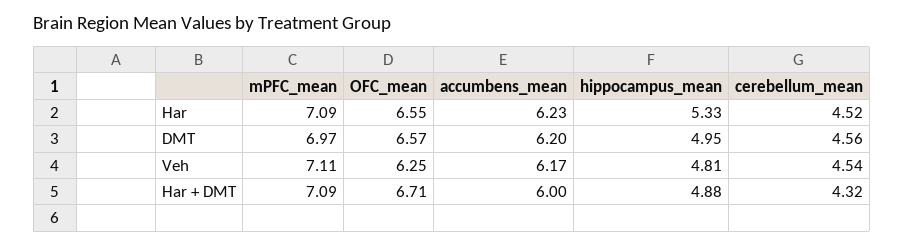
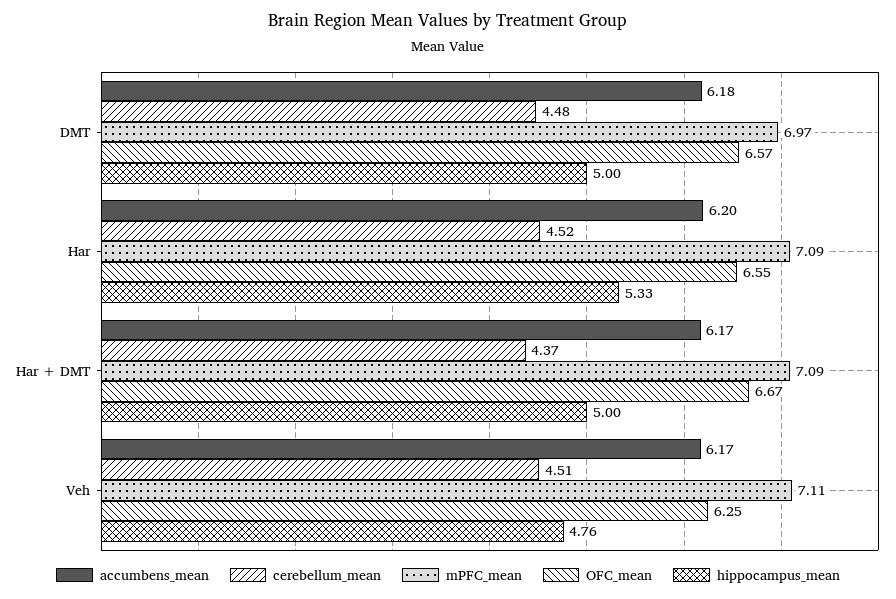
  {
    "mPFC_mean": {
      "Har": 7.09,
      "DMT": 6.97,
      "Veh": 7.11,
      "Har + DMT": 7.09
    },
    "OFC_mean": {
      "Har": 6.55,
      "DMT": 6.57,
      "Veh": 6.25,
-     "Har + DMT": 6.71
+     "Har + DMT": 6.67
    },
    "accumbens_mean": {
-     "Har": 6.23,
+     "Har": 6.2,
-     "DMT": 6.2,
+     "DMT": 6.18,
      "Veh": 6.17,
-     "Har + DMT": 6
+     "Har + DMT": 6.17
    },
    "hippocampus_mean": {
      "Har": 5.33,
-     "DMT": 4.95,
+     "DMT": 5,
-     "Veh": 4.81,
+     "Veh": 4.76,
-     "Har + DMT": 4.88
+     "Har + DMT": 5
    },
    "cerebellum_mean": {
      "Har": 4.52,
-     "DMT": 4.56,
+     "DMT": 4.48,
-     "Veh": 4.54,
+     "Veh": 4.51,
-     "Har + DMT": 4.32
+     "Har + DMT": 4.37
    }
  }

